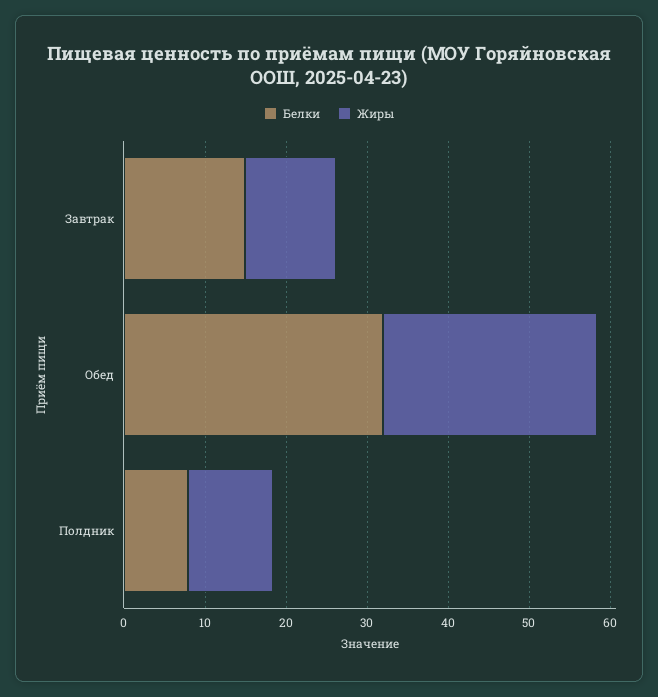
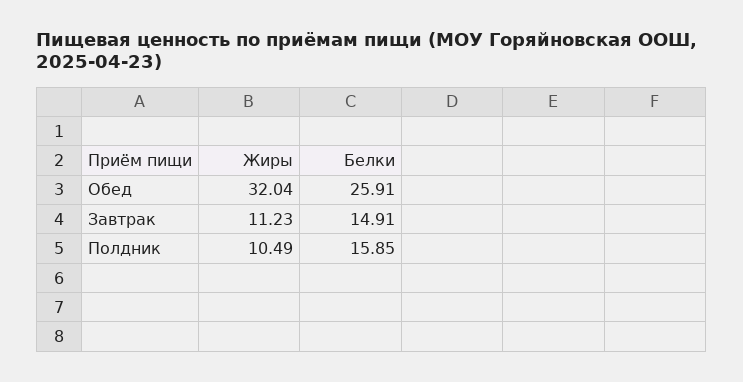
  {
    "Белки": {
      "Завтрак": 14.91,
-     "Обед": 32,
+     "Обед": 25.91,
-     "Полдник": 8
+     "Полдник": 15.85
    },
    "Жиры": {
      "Завтрак": 11.23,
-     "Обед": 26,
+     "Обед": 32.04,
      "Полдник": 10.49
    }
  }

